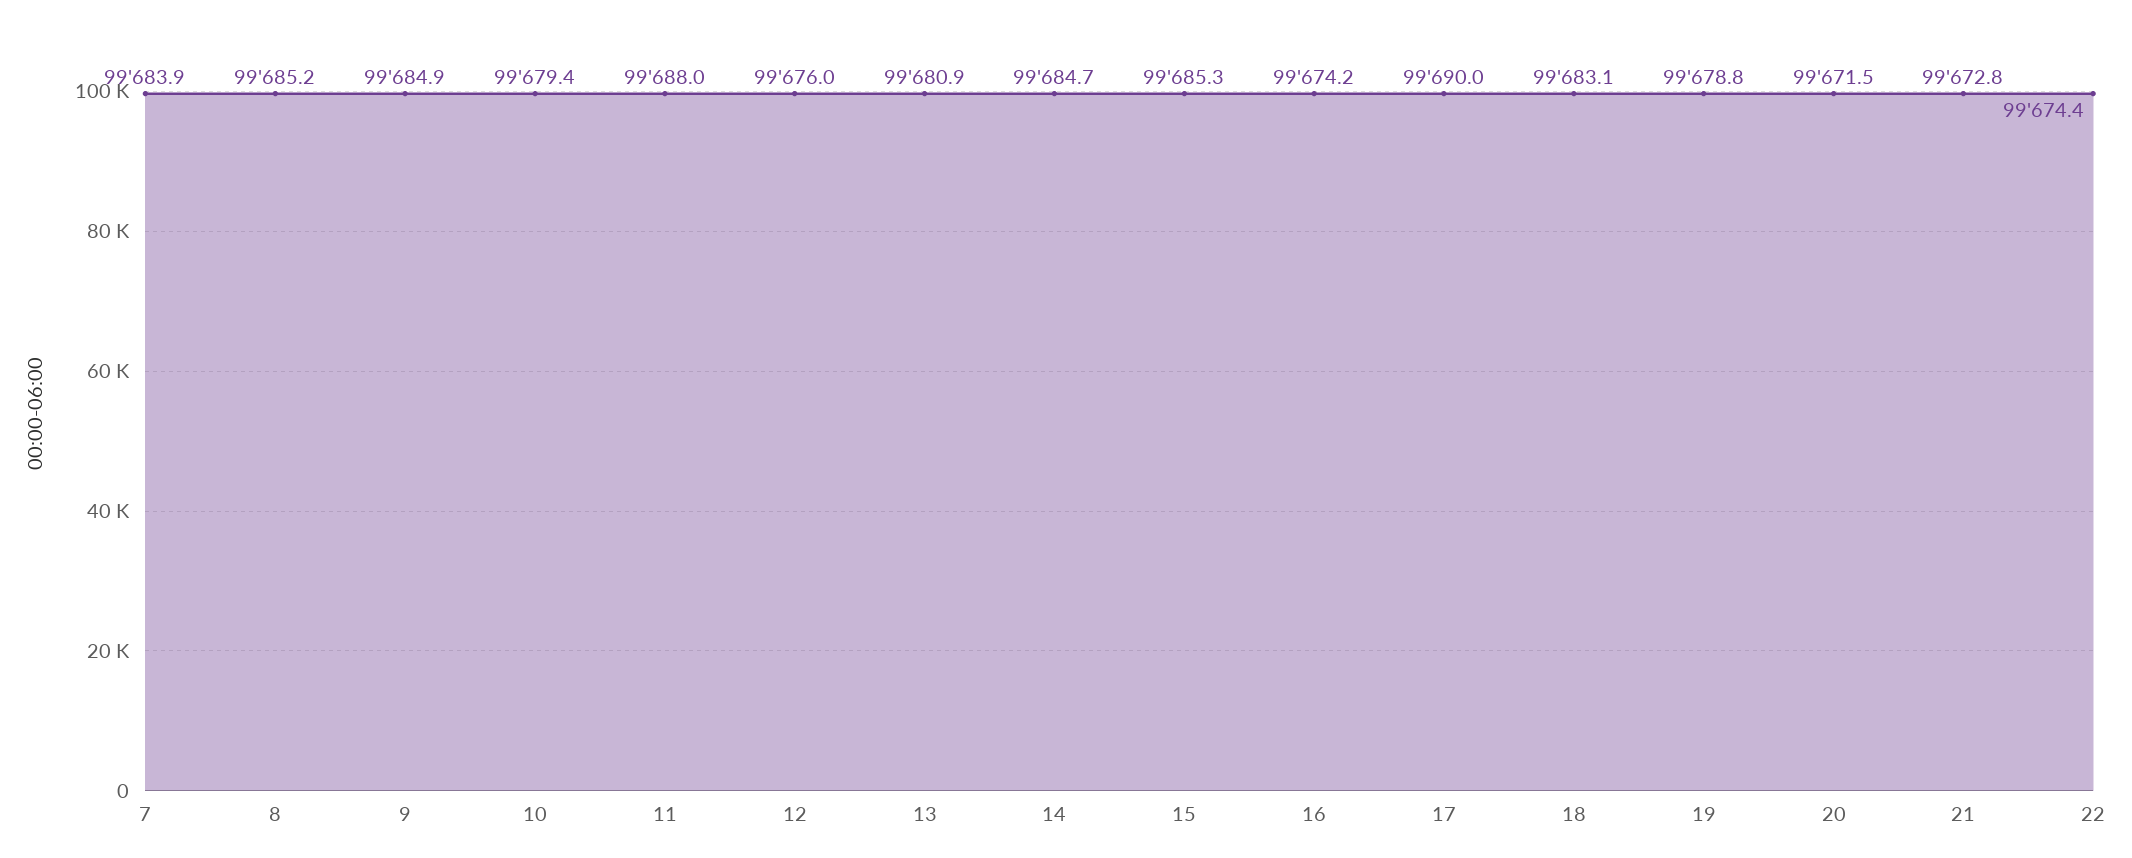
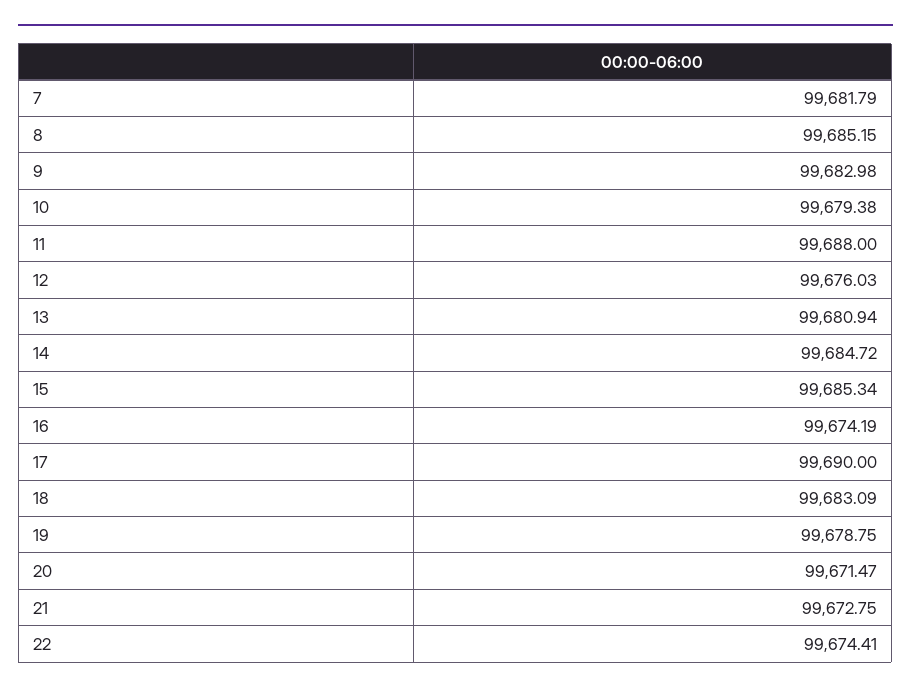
  {
-   "7": 99683.9,
+   "7": 99681.79,
    "8": 99685.15,
-   "9": 99684.9,
+   "9": 99682.98,
    "10": 99679.38,
    "11": 99688,
    "12": 99676.03,
    "13": 99680.94,
    "14": 99684.72,
    "15": 99685.34,
    "16": 99674.19,
    "17": 99690,
    "18": 99683.09,
    "19": 99678.75,
    "20": 99671.47,
    "21": 99672.75,
    "22": 99674.41
  }

